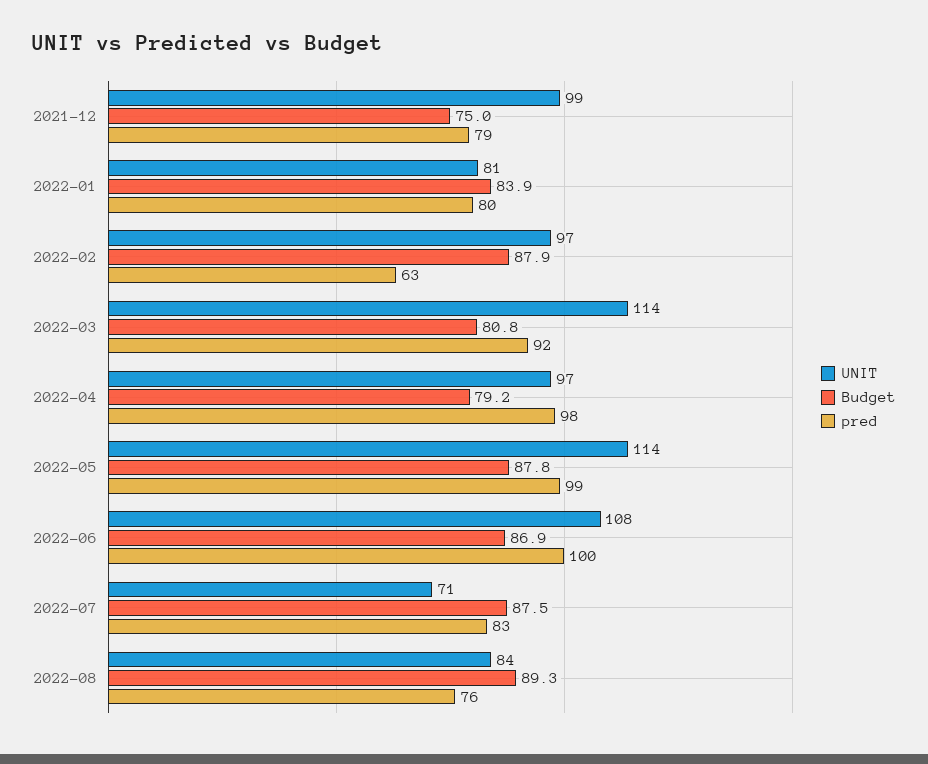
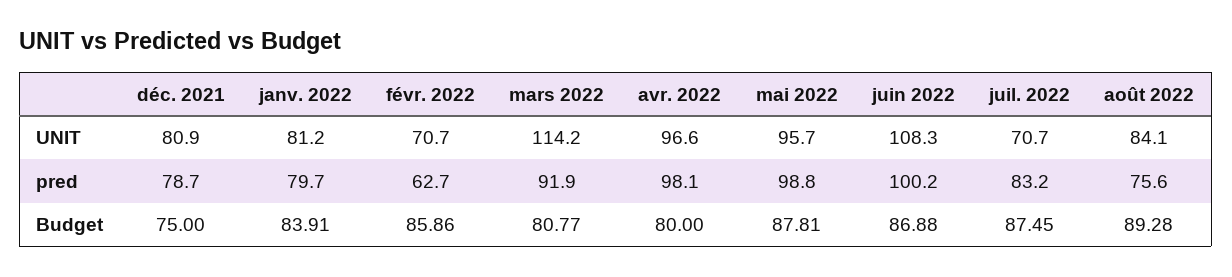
  {
    "UNIT": {
-     "2021-12": 99,
+     "2021-12": 80.9,
      "2022-01": 81.2,
-     "2022-02": 97,
+     "2022-02": 70.7,
      "2022-03": 114.2,
      "2022-04": 96.6,
-     "2022-05": 114,
+     "2022-05": 95.7,
      "2022-06": 108.3,
      "2022-07": 70.7,
      "2022-08": 84.1
    },
    "Budget": {
      "2021-12": 75,
      "2022-01": 83.91,
-     "2022-02": 87.9,
+     "2022-02": 85.86,
      "2022-03": 80.77,
-     "2022-04": 79.2,
+     "2022-04": 80,
      "2022-05": 87.81,
      "2022-06": 86.88,
      "2022-07": 87.45,
      "2022-08": 89.28
    },
    "pred": {
      "2021-12": 78.7,
      "2022-01": 79.7,
      "2022-02": 62.7,
      "2022-03": 91.9,
      "2022-04": 98.1,
      "2022-05": 98.8,
      "2022-06": 100.2,
      "2022-07": 83.2,
      "2022-08": 75.6
    }
  }

